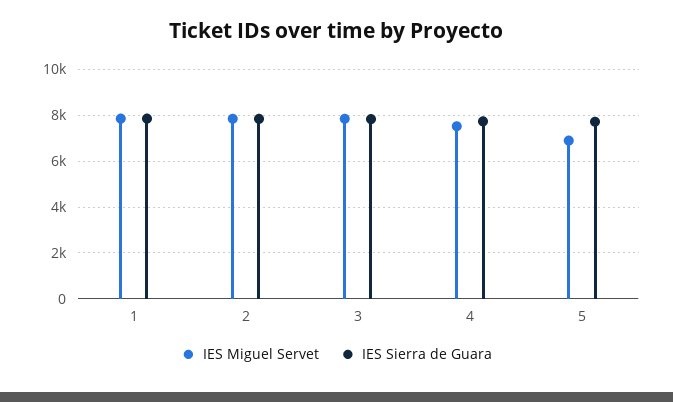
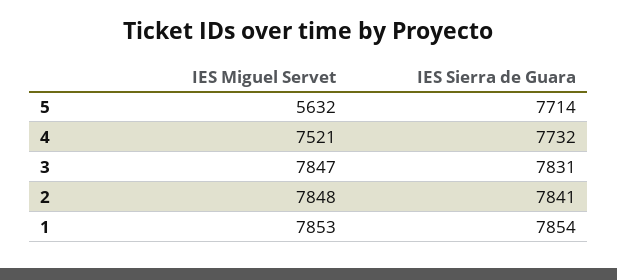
  {
    "IES Miguel Servet": {
      "1": 7853,
      "2": 7848,
      "3": 7847,
      "4": 7521,
-     "5": 7000
+     "5": 5632
    },
    "IES Sierra de Guara": {
      "1": 7854,
      "2": 7841,
      "3": 7831,
      "4": 7732,
      "5": 7714
    }
  }

